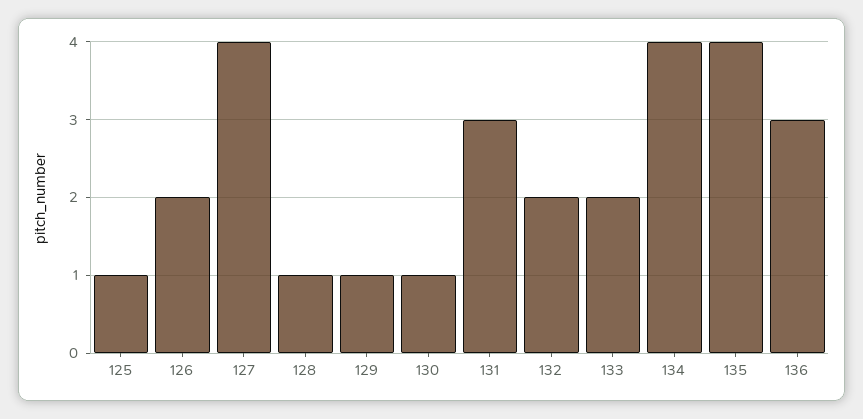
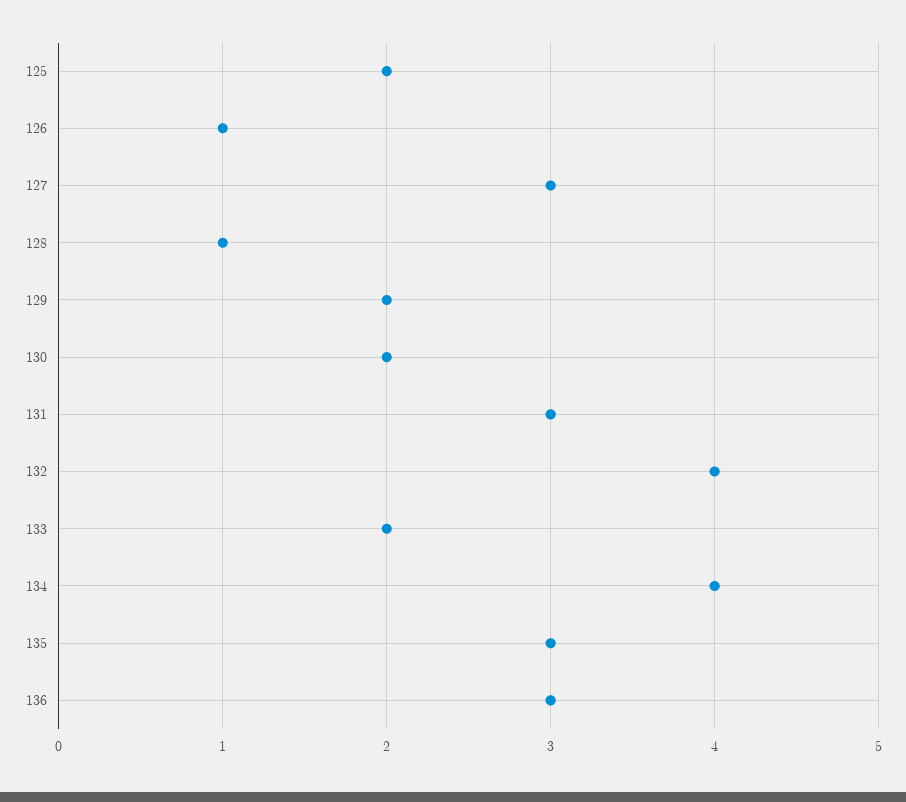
  {
-   "125": 1,
+   "125": 2,
-   "126": 2,
+   "126": 1,
-   "127": 4,
+   "127": 3,
    "128": 1,
-   "129": 1,
+   "129": 2,
-   "130": 1,
+   "130": 2,
    "131": 3,
-   "132": 2,
+   "132": 4,
    "133": 2,
    "134": 4,
-   "135": 4,
+   "135": 3,
    "136": 3
  }

